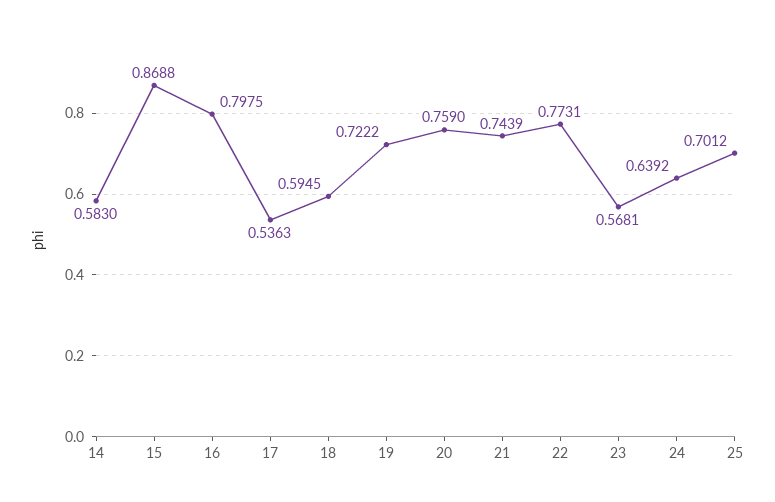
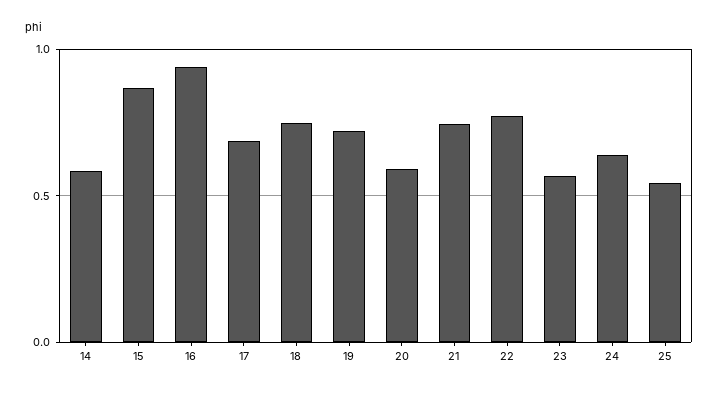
  {
    "14": 0.583,
    "15": 0.8688,
-   "16": 0.7975,
+   "16": 0.95,
-   "17": 0.5363,
+   "17": 0.7,
-   "18": 0.5945,
+   "18": 0.75,
    "19": 0.7222,
-   "20": 0.759,
+   "20": 0.6,
    "21": 0.7439,
    "22": 0.7731,
    "23": 0.5681,
    "24": 0.6392,
-   "25": 0.7012
+   "25": 0.55
  }

